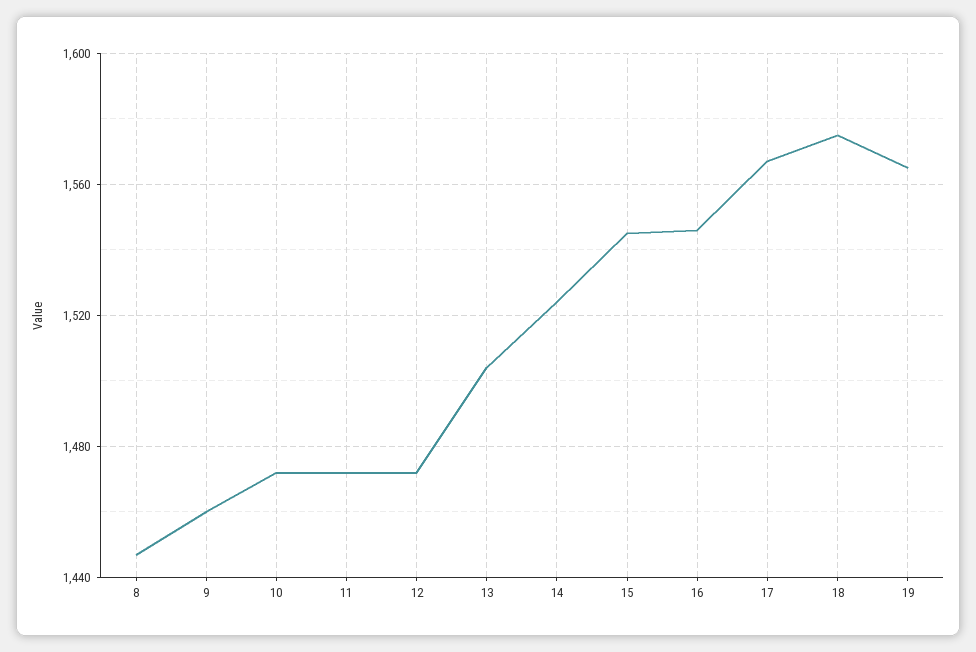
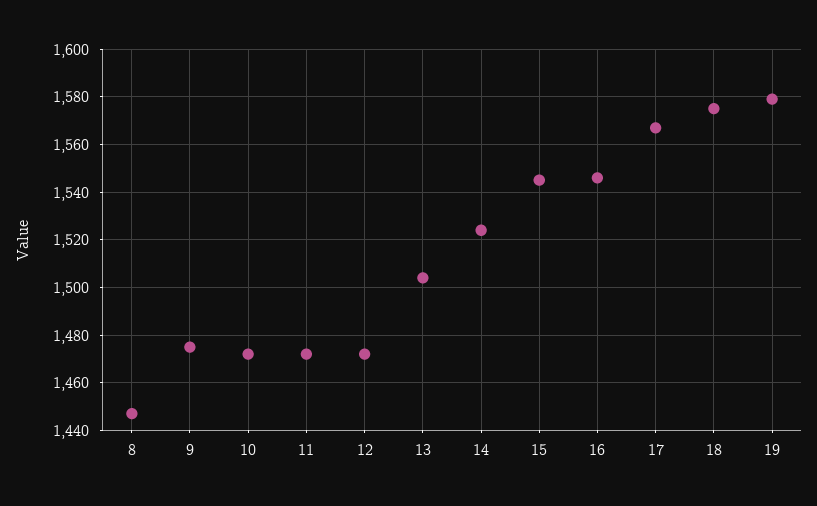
  {
    "8": 1445,
-   "9": 1460,
+   "9": 1475,
    "10": 1470,
    "11": 1470,
    "12": 1470,
    "13": 1505,
    "14": 1525,
    "15": 1545,
    "16": 1545,
    "17": 1565,
    "18": 1575,
-   "19": 1565
+   "19": 1580
  }

